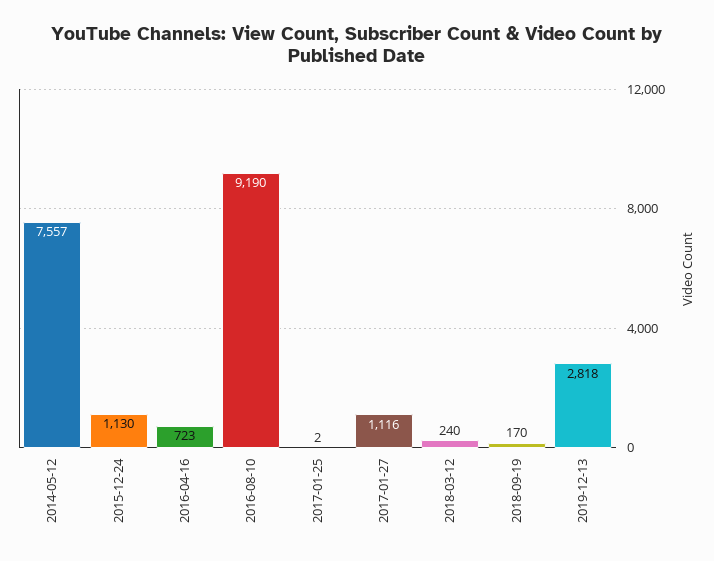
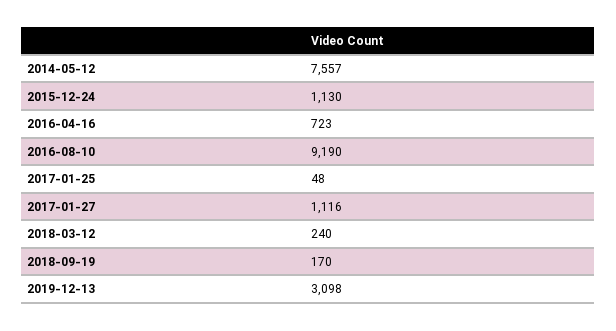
  {
    "2014-05-12": 7557,
    "2015-12-24": 1130,
    "2016-04-16": 723,
    "2016-08-10": 9190,
-   "2017-01-25": 2,
+   "2017-01-25": 48,
    "2017-01-27": 1116,
    "2018-03-12": 240,
    "2018-09-19": 170,
-   "2019-12-13": 2818
+   "2019-12-13": 3098
  }

